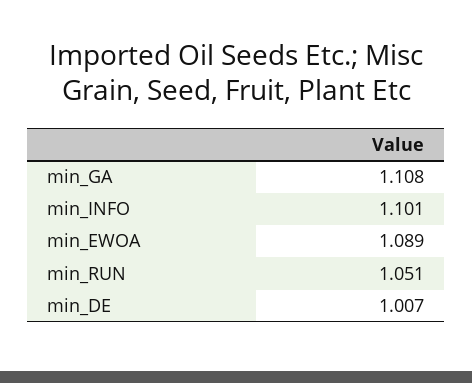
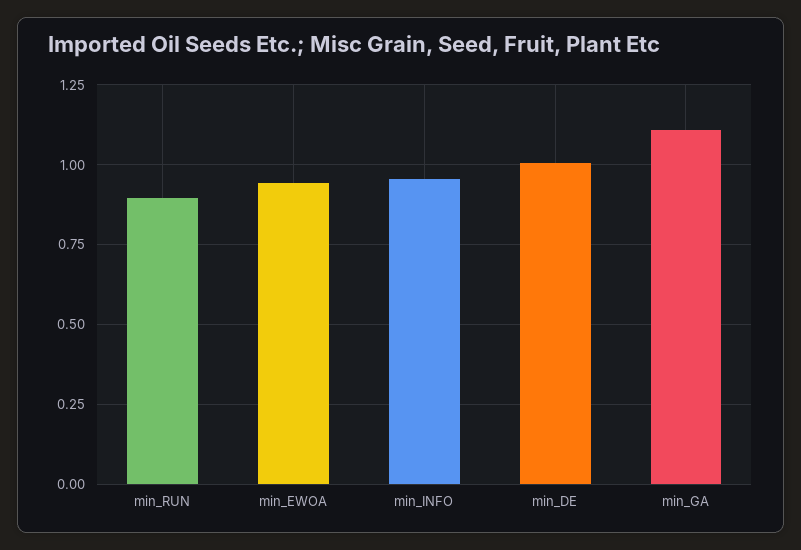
  {
    "min_GA": 1.108,
-   "min_INFO": 1.101,
+   "min_INFO": 0.95,
-   "min_EWOA": 1.089,
+   "min_EWOA": 0.95,
-   "min_RUN": 1.051,
+   "min_RUN": 0.9,
    "min_DE": 1.007
  }

